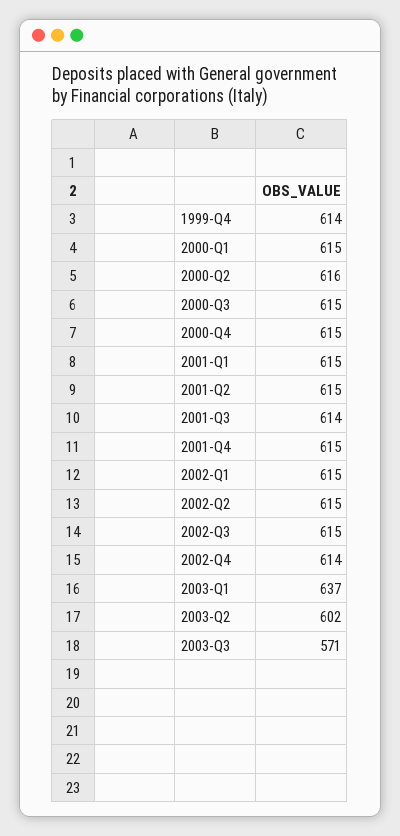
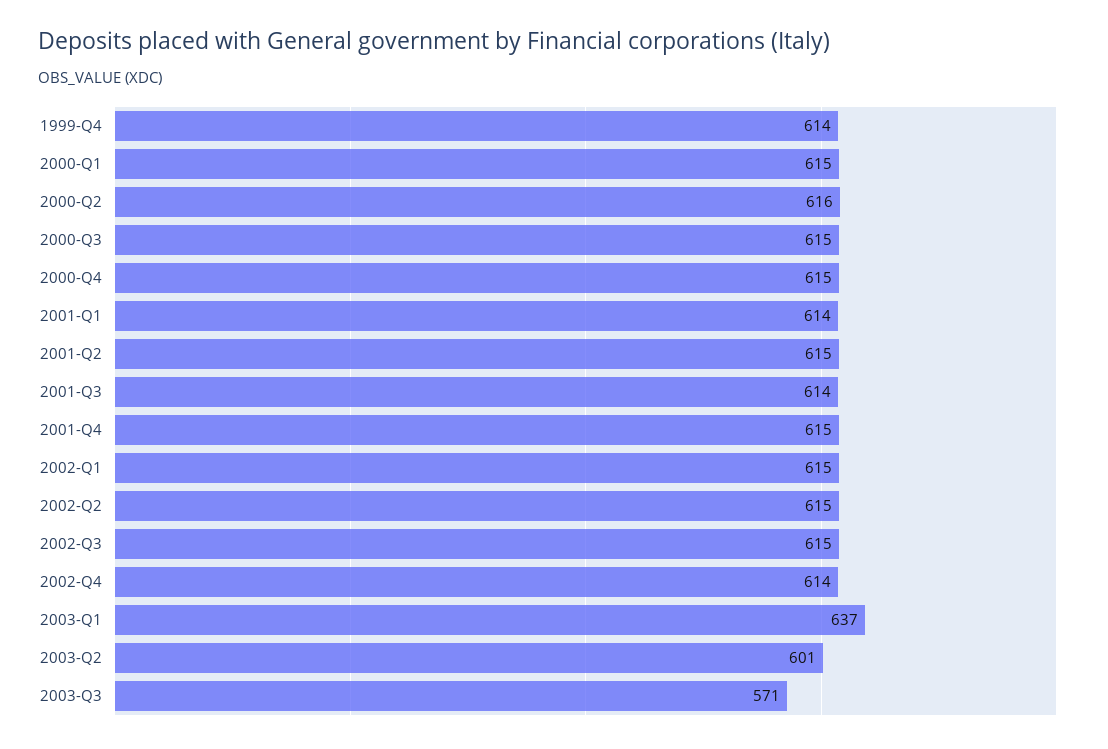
  {
    "1999-Q4": 614,
    "2000-Q1": 615,
    "2000-Q2": 616,
    "2000-Q3": 615,
    "2000-Q4": 615,
-   "2001-Q1": 615,
+   "2001-Q1": 614,
    "2001-Q2": 615,
    "2001-Q3": 614,
    "2001-Q4": 615,
    "2002-Q1": 615,
    "2002-Q2": 615,
    "2002-Q3": 615,
    "2002-Q4": 614,
    "2003-Q1": 637,
-   "2003-Q2": 602,
+   "2003-Q2": 601,
    "2003-Q3": 571
  }

